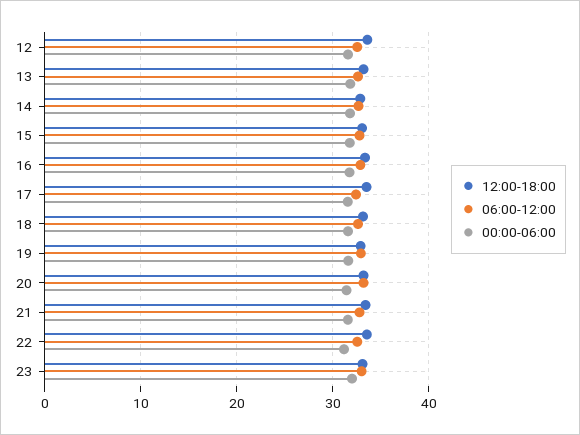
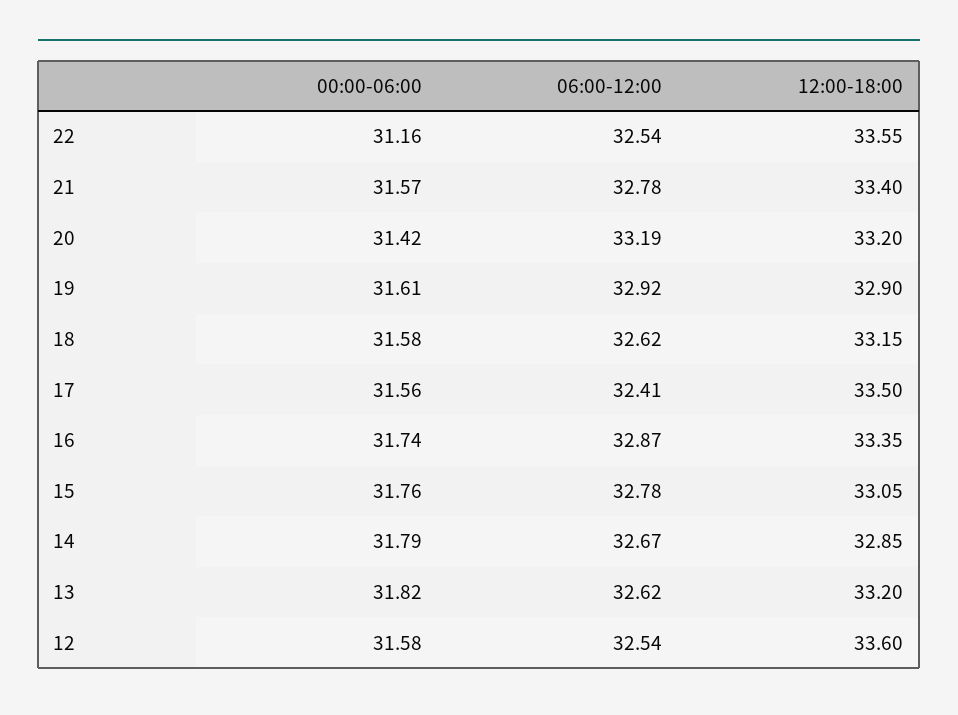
  {
    "12:00-18:00": {
      "12": 33.6,
      "13": 33.2,
      "14": 32.85,
      "15": 33.05,
      "16": 33.35,
      "17": 33.5,
      "18": 33.15,
      "19": 32.9,
      "20": 33.2,
      "21": 33.4,
-     "22": 33.55,
+     "22": 33.55
-     "23": 33
    },
    "06:00-12:00": {
      "12": 32.54,
      "13": 32.62,
      "14": 32.67,
      "15": 32.78,
      "16": 32.87,
      "17": 32.41,
      "18": 32.62,
      "19": 32.92,
      "20": 33.19,
      "21": 32.78,
-     "22": 32.54,
+     "22": 32.54
-     "23": 33
    },
    "00:00-06:00": {
      "12": 31.58,
      "13": 31.82,
      "14": 31.79,
      "15": 31.76,
      "16": 31.74,
      "17": 31.56,
      "18": 31.58,
      "19": 31.61,
      "20": 31.42,
      "21": 31.57,
-     "22": 31.16,
+     "22": 31.16
-     "23": 32
    }
  }

